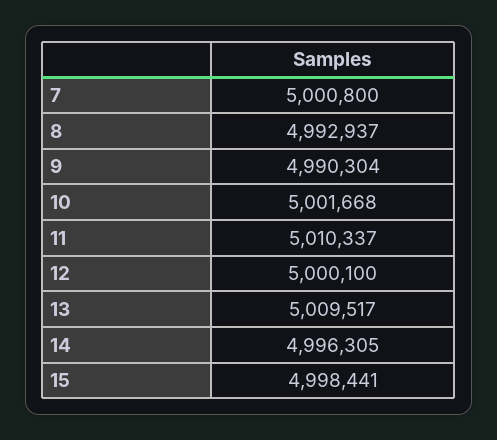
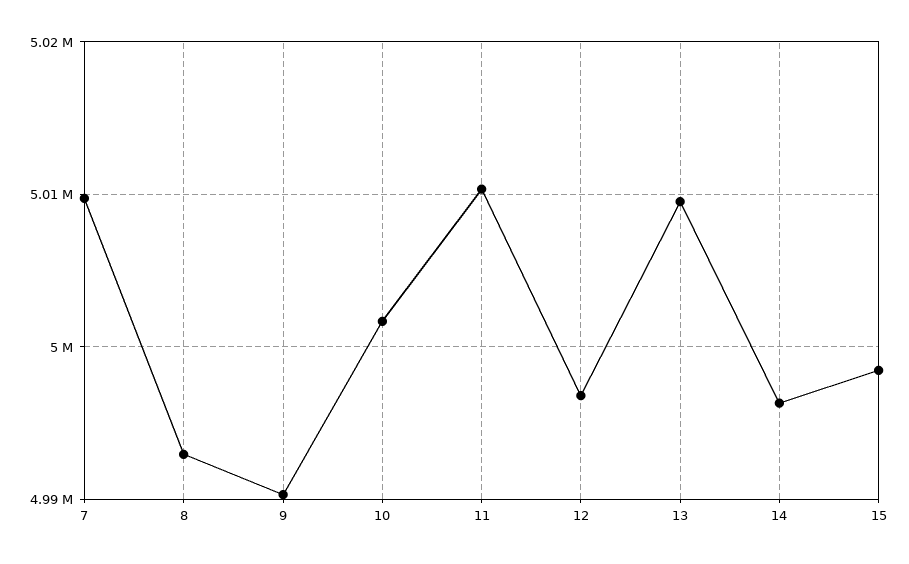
  {
-   "7": 5000800,
+   "7": 5010000,
    "8": 4992937,
    "9": 4990304,
    "10": 5001668,
    "11": 5010337,
-   "12": 5000100,
+   "12": 4997000,
    "13": 5009517,
    "14": 4996305,
    "15": 4998441
  }

